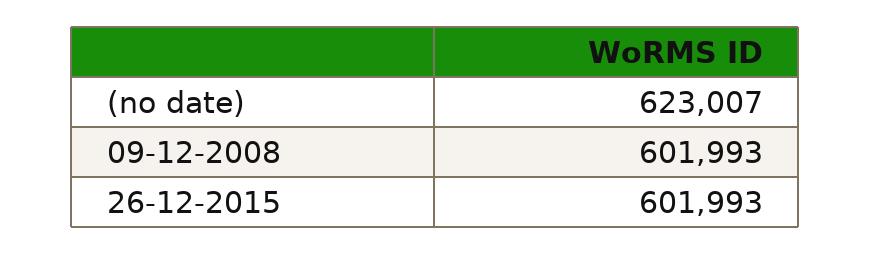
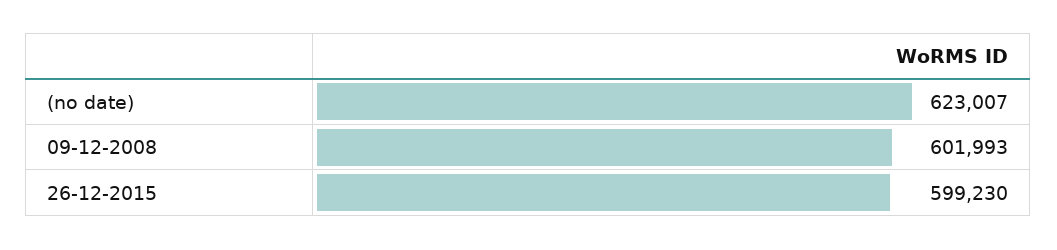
  {
    "(no date)": 623007,
    "09-12-2008": 601993,
-   "26-12-2015": 601993
+   "26-12-2015": 599230
  }

